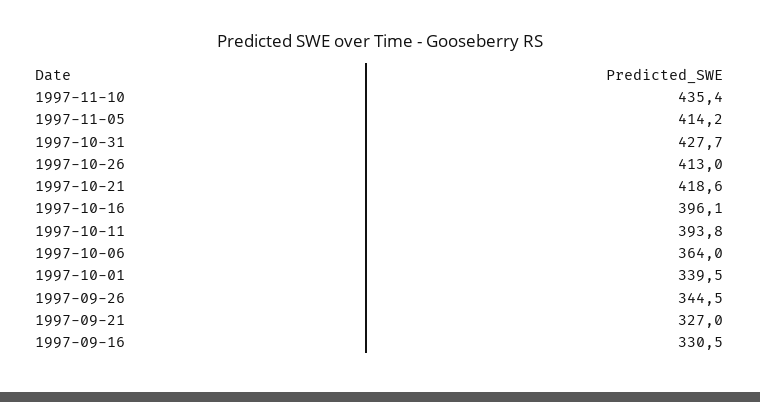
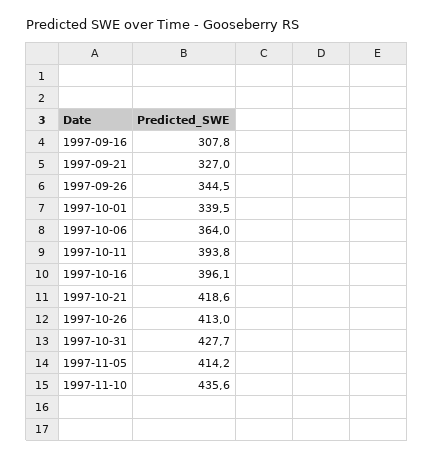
  {
-   "1997-11-10": 435.4,
+   "1997-11-10": 435.6,
    "1997-11-05": 414.2,
    "1997-10-31": 427.7,
    "1997-10-26": 413,
    "1997-10-21": 418.6,
    "1997-10-16": 396.1,
    "1997-10-11": 393.8,
    "1997-10-06": 364,
    "1997-10-01": 339.5,
    "1997-09-26": 344.5,
    "1997-09-21": 327,
-   "1997-09-16": 330.5
+   "1997-09-16": 307.8
  }

